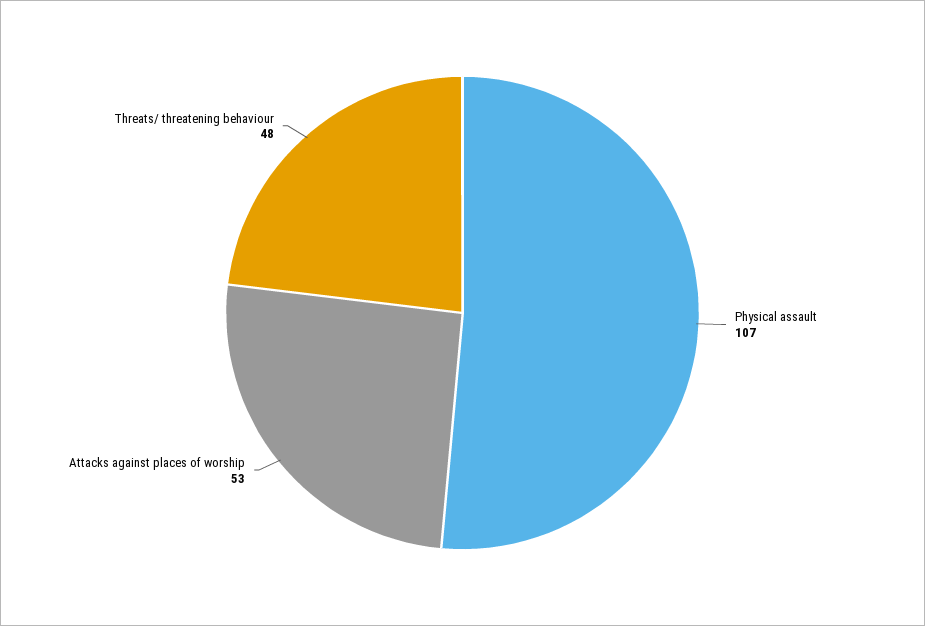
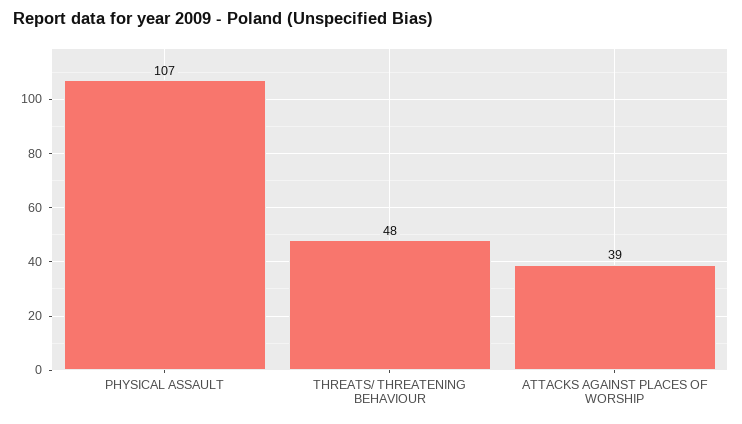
  {
    "Physical assault": 107,
-   "Attacks against places of worship": 53,
+   "Attacks against places of worship": 39,
    "Threats/ threatening behaviour": 48
  }

